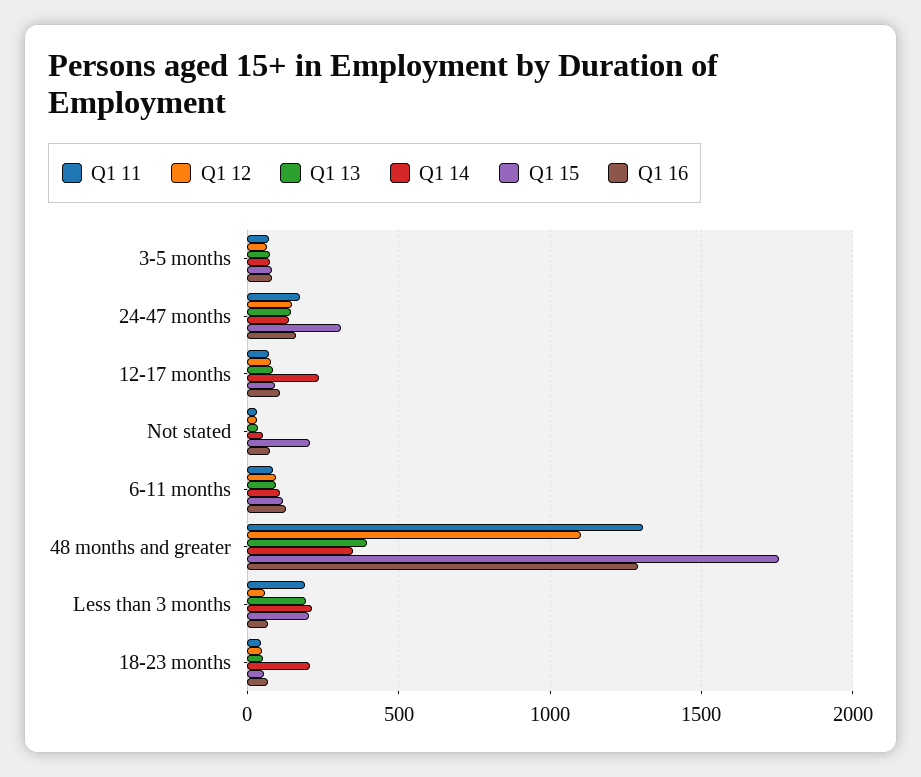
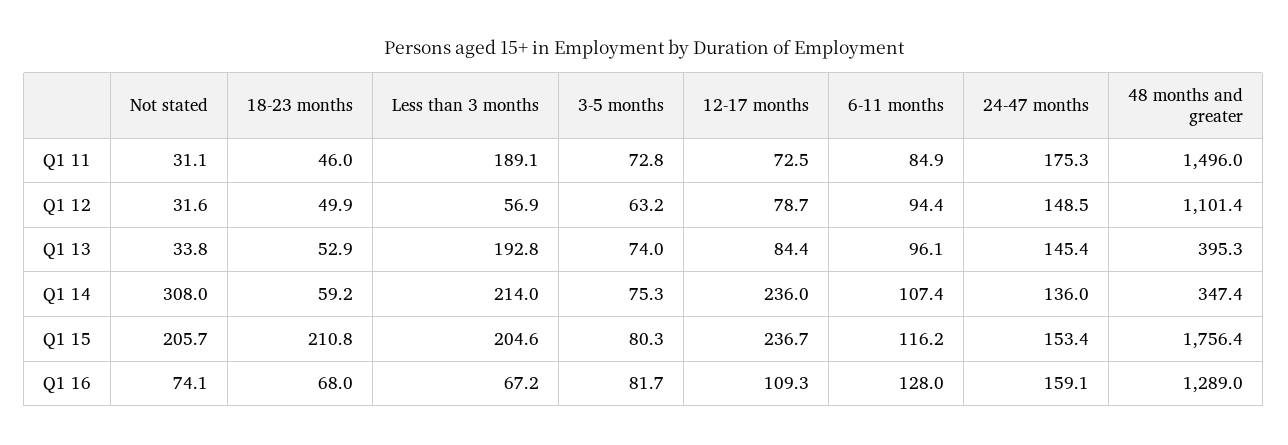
  {
    "Q1 11": {
      "3-5 months": 72.8,
      "24-47 months": 175.3,
      "12-17 months": 72.5,
      "Not stated": 31.1,
      "6-11 months": 84.9,
-     "48 months and greater": 1300,
+     "48 months and greater": 1496,
      "Less than 3 months": 189.1,
      "18-23 months": 46
    },
    "Q1 12": {
      "3-5 months": 63.2,
      "24-47 months": 148.5,
      "12-17 months": 78.7,
      "Not stated": 31.6,
      "6-11 months": 94.4,
      "48 months and greater": 1101.4,
      "Less than 3 months": 56.9,
      "18-23 months": 49.9
    },
    "Q1 13": {
      "3-5 months": 74,
      "24-47 months": 145.4,
      "12-17 months": 84.4,
      "Not stated": 33.8,
      "6-11 months": 96.1,
      "48 months and greater": 395.3,
      "Less than 3 months": 192.8,
      "18-23 months": 52.9
    },
    "Q1 14": {
      "3-5 months": 75.3,
      "24-47 months": 136,
      "12-17 months": 236,
-     "Not stated": 50,
+     "Not stated": 308,
      "6-11 months": 107.4,
      "48 months and greater": 347.4,
      "Less than 3 months": 214,
-     "18-23 months": 200
+     "18-23 months": 59.2
    },
    "Q1 15": {
      "3-5 months": 80.3,
-     "24-47 months": 300,
+     "24-47 months": 153.4,
-     "12-17 months": 100,
+     "12-17 months": 236.7,
      "Not stated": 205.7,
      "6-11 months": 116.2,
      "48 months and greater": 1756.4,
      "Less than 3 months": 204.6,
-     "18-23 months": 50
+     "18-23 months": 210.8
    },
    "Q1 16": {
      "3-5 months": 81.7,
      "24-47 months": 159.1,
      "12-17 months": 109.3,
      "Not stated": 74.1,
      "6-11 months": 128,
      "48 months and greater": 1289,
      "Less than 3 months": 67.2,
      "18-23 months": 68
    }
  }

